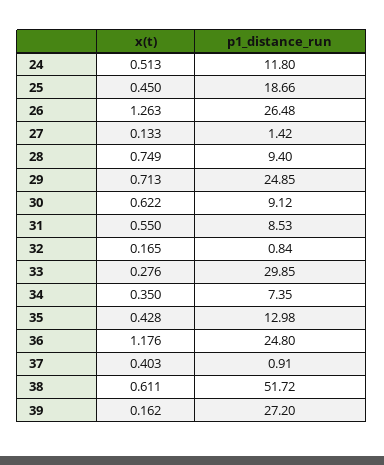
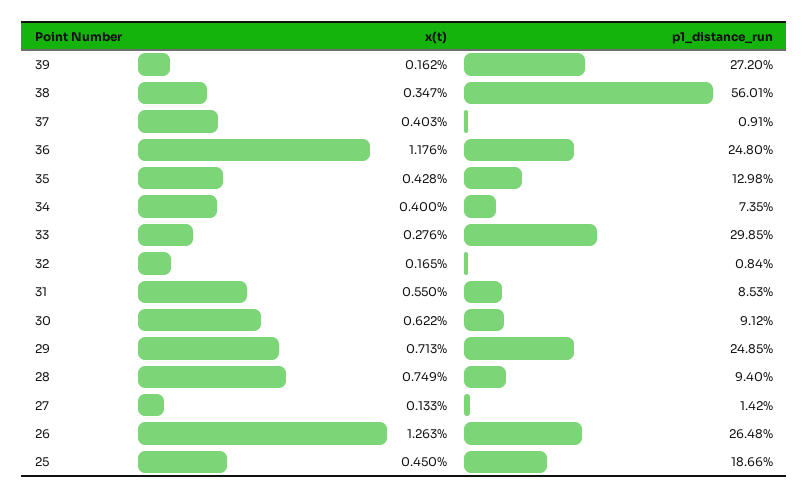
  {
    "x(t)": {
-     "24": 0.513,
      "25": 0.45,
      "26": 1.263,
      "27": 0.133,
      "28": 0.749,
      "29": 0.713,
      "30": 0.622,
      "31": 0.55,
      "32": 0.165,
      "33": 0.276,
-     "34": 0.35,
+     "34": 0.4,
      "35": 0.428,
      "36": 1.176,
      "37": 0.403,
-     "38": 0.611,
+     "38": 0.347,
      "39": 0.162
    },
    "p1_distance_run": {
-     "24": 11.8,
      "25": 18.66,
      "26": 26.48,
      "27": 1.42,
      "28": 9.4,
      "29": 24.85,
      "30": 9.12,
      "31": 8.53,
      "32": 0.84,
      "33": 29.85,
      "34": 7.35,
      "35": 12.98,
      "36": 24.8,
      "37": 0.91,
-     "38": 51.72,
+     "38": 56.01,
      "39": 27.2
    }
  }

